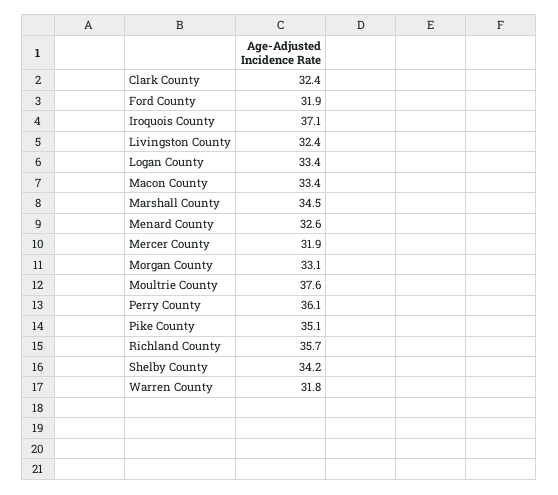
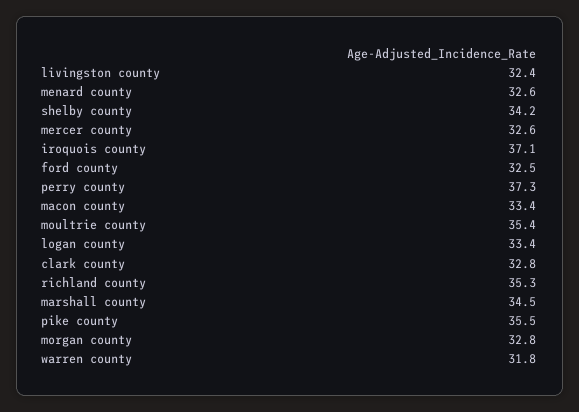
  {
-   "Clark County": 32.4,
+   "Clark County": 32.8,
-   "Ford County": 31.9,
+   "Ford County": 32.5,
    "Iroquois County": 37.1,
    "Livingston County": 32.4,
    "Logan County": 33.4,
    "Macon County": 33.4,
    "Marshall County": 34.5,
    "Menard County": 32.6,
-   "Mercer County": 31.9,
+   "Mercer County": 32.6,
-   "Morgan County": 33.1,
+   "Morgan County": 32.8,
-   "Moultrie County": 37.6,
+   "Moultrie County": 35.4,
-   "Perry County": 36.1,
+   "Perry County": 37.3,
-   "Pike County": 35.1,
+   "Pike County": 35.5,
-   "Richland County": 35.7,
+   "Richland County": 35.3,
    "Shelby County": 34.2,
    "Warren County": 31.8
  }

